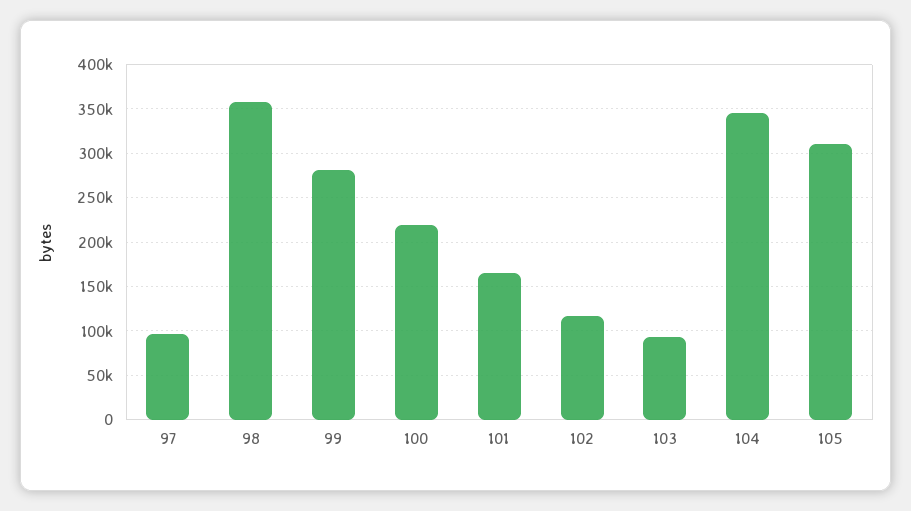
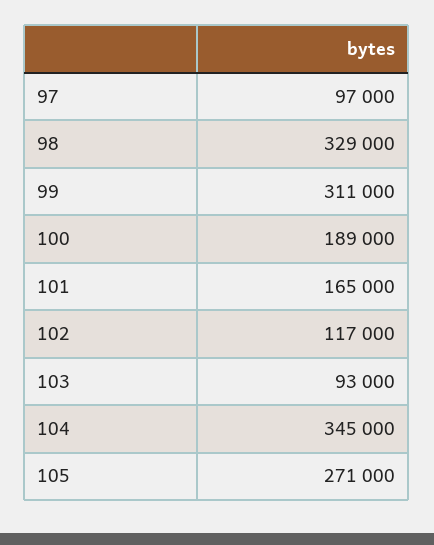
  {
    "97": 97000,
-   "98": 360000,
+   "98": 329000,
-   "99": 280000,
+   "99": 311000,
-   "100": 220000,
+   "100": 189000,
    "101": 165000,
    "102": 117000,
    "103": 93000,
    "104": 345000,
-   "105": 310000
+   "105": 271000
  }

